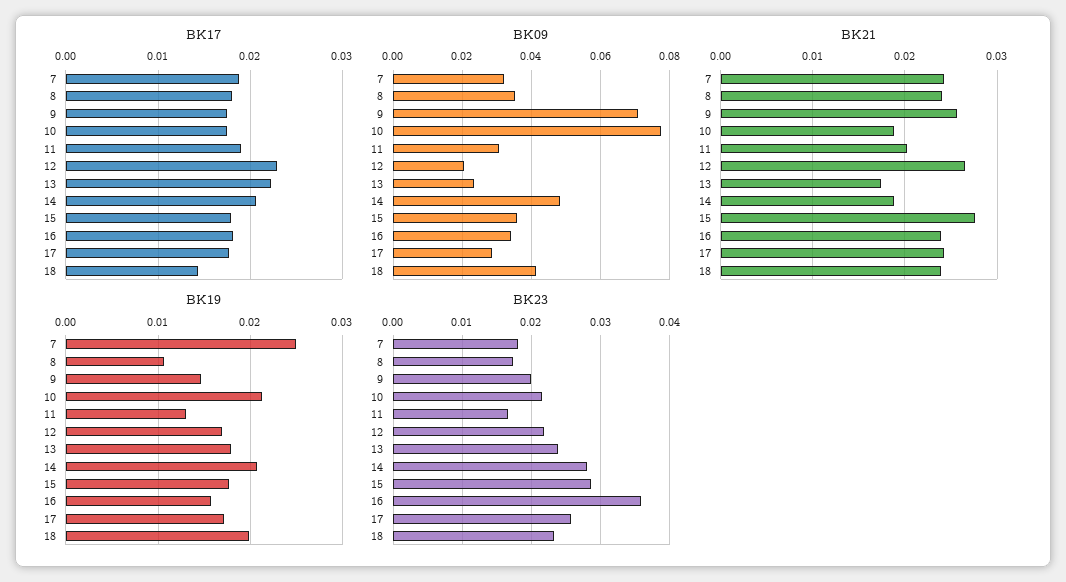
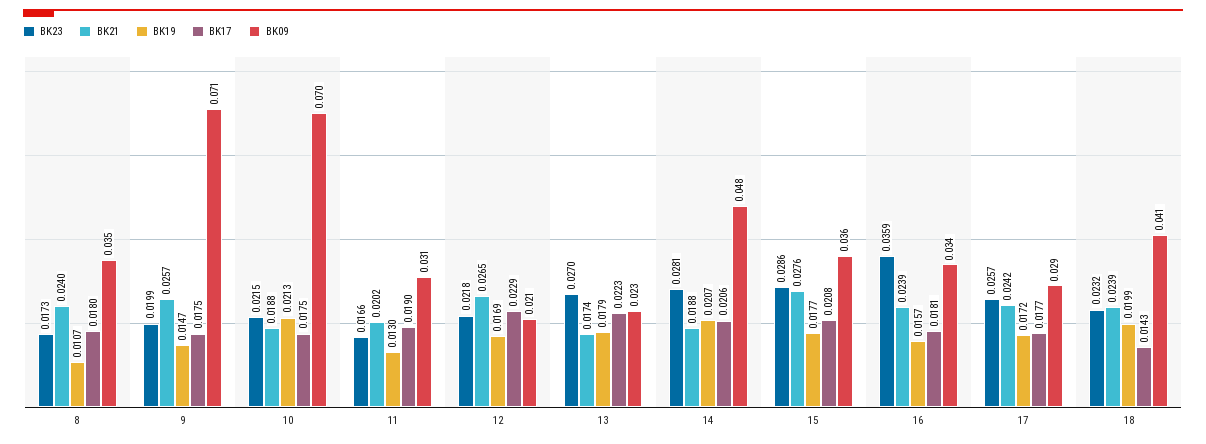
  {
    "BK17": {
-     "7": 0.019,
      "8": 0.018,
      "9": 0.0175,
      "10": 0.0175,
      "11": 0.019,
      "12": 0.0229,
      "13": 0.0223,
      "14": 0.0206,
-     "15": 0.018,
+     "15": 0.0208,
      "16": 0.0181,
      "17": 0.0177,
      "18": 0.0143
    },
    "BK09": {
-     "7": 0.032,
      "8": 0.035,
      "9": 0.071,
-     "10": 0.078,
+     "10": 0.07,
      "11": 0.031,
      "12": 0.021,
      "13": 0.023,
      "14": 0.048,
      "15": 0.036,
      "16": 0.034,
      "17": 0.029,
      "18": 0.041
    },
    "BK21": {
-     "7": 0.024,
      "8": 0.024,
      "9": 0.0257,
      "10": 0.0188,
      "11": 0.0202,
      "12": 0.0265,
      "13": 0.0174,
      "14": 0.0188,
      "15": 0.0276,
      "16": 0.0239,
      "17": 0.0242,
      "18": 0.0239
    },
    "BK19": {
-     "7": 0.025,
      "8": 0.0107,
      "9": 0.0147,
      "10": 0.0213,
      "11": 0.013,
      "12": 0.0169,
      "13": 0.0179,
      "14": 0.0207,
      "15": 0.0177,
      "16": 0.0157,
      "17": 0.0172,
      "18": 0.0199
    },
    "BK23": {
-     "7": 0.018,
      "8": 0.0173,
      "9": 0.0199,
      "10": 0.0215,
      "11": 0.0166,
      "12": 0.0218,
-     "13": 0.024,
+     "13": 0.027,
      "14": 0.0281,
      "15": 0.0286,
      "16": 0.0359,
      "17": 0.0257,
      "18": 0.0232
    }
  }

